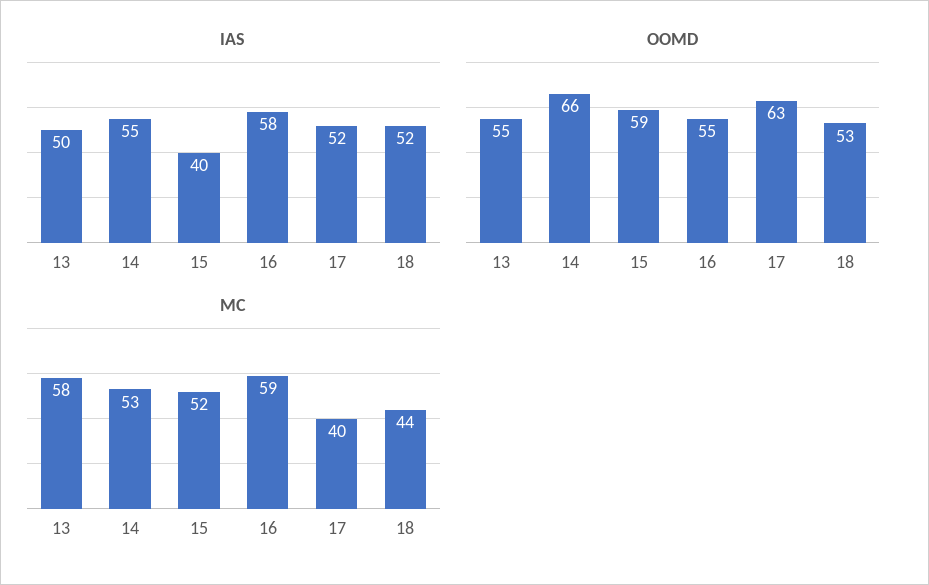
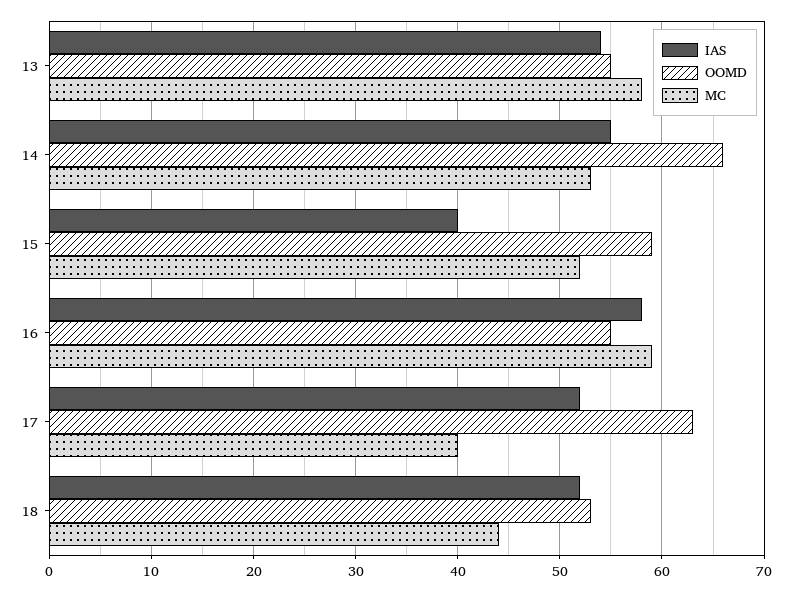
  {
    "IAS": {
-     "13": 50,
+     "13": 54,
      "14": 55,
      "15": 40,
      "16": 58,
      "17": 52,
      "18": 52
    },
    "OOMD": {
      "13": 55,
      "14": 66,
      "15": 59,
      "16": 55,
      "17": 63,
      "18": 53
    },
    "MC": {
      "13": 58,
      "14": 53,
      "15": 52,
      "16": 59,
      "17": 40,
      "18": 44
    }
  }

